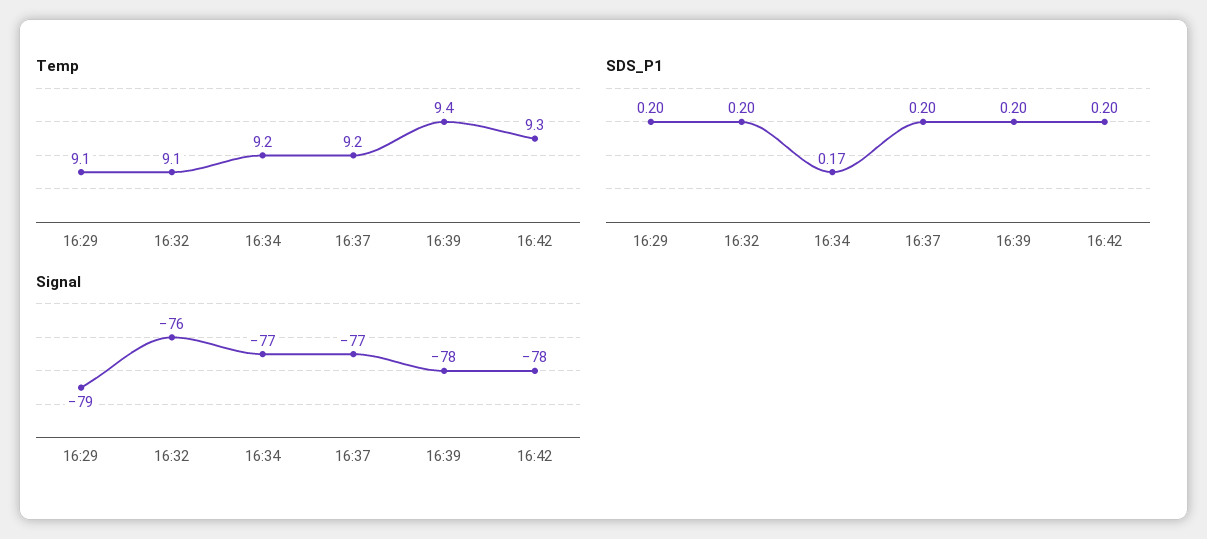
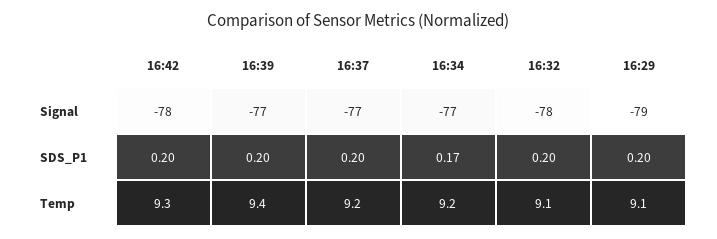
  {
    "Temp": {
      "16:29": 9.1,
      "16:32": 9.1,
      "16:34": 9.2,
      "16:37": 9.2,
      "16:39": 9.4,
      "16:42": 9.3
    },
    "SDS_P1": {
      "16:29": 0.2,
      "16:32": 0.2,
      "16:34": 0.17,
      "16:37": 0.2,
      "16:39": 0.2,
      "16:42": 0.2
    },
    "Signal": {
      "16:29": -79,
-     "16:32": -76,
+     "16:32": -78,
      "16:34": -77,
      "16:37": -77,
-     "16:39": -78,
+     "16:39": -77,
      "16:42": -78
    }
  }

